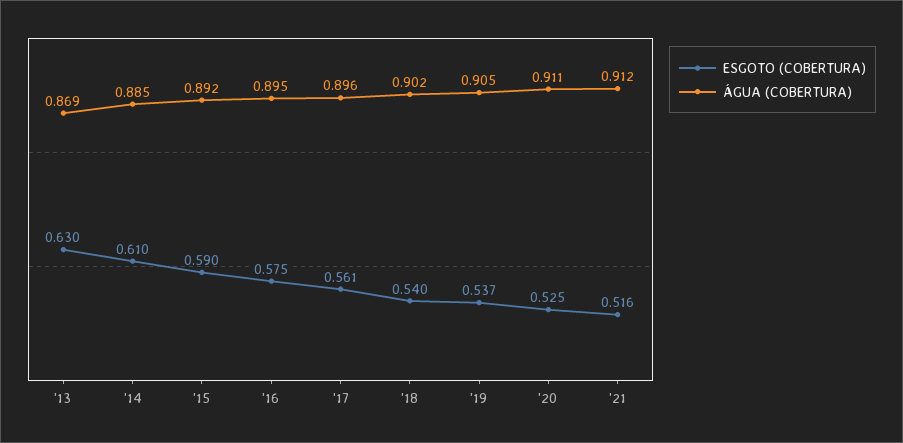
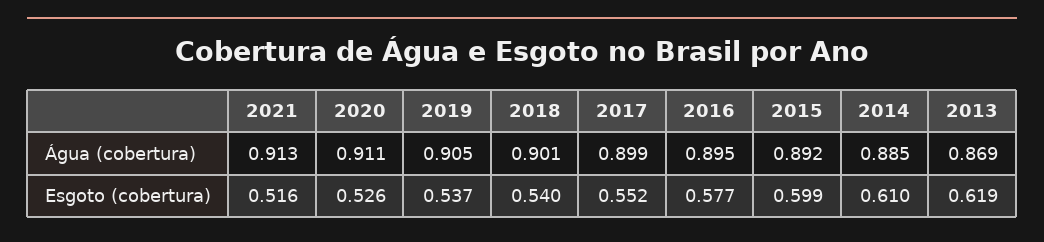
  {
    "ESGOTO (COBERTURA)": {
-     "'13": 0.63,
+     "'13": 0.619,
      "'14": 0.61,
-     "'15": 0.59,
+     "'15": 0.599,
-     "'16": 0.575,
+     "'16": 0.577,
-     "'17": 0.561,
+     "'17": 0.552,
      "'18": 0.54,
      "'19": 0.537,
-     "'20": 0.525,
+     "'20": 0.526,
      "'21": 0.516
    },
    "ÁGUA (COBERTURA)": {
      "'13": 0.869,
      "'14": 0.885,
      "'15": 0.892,
      "'16": 0.895,
-     "'17": 0.896,
+     "'17": 0.899,
-     "'18": 0.902,
+     "'18": 0.901,
      "'19": 0.905,
      "'20": 0.911,
-     "'21": 0.912
+     "'21": 0.913
    }
  }

